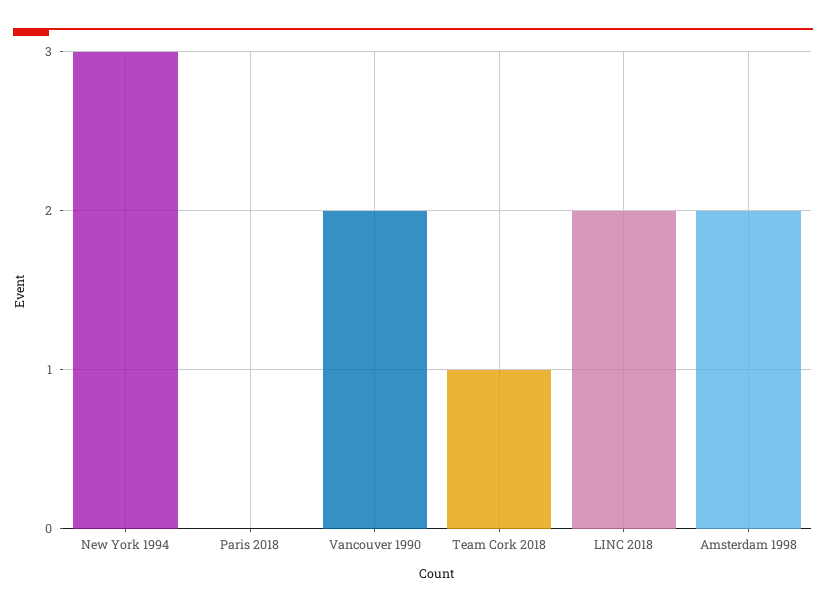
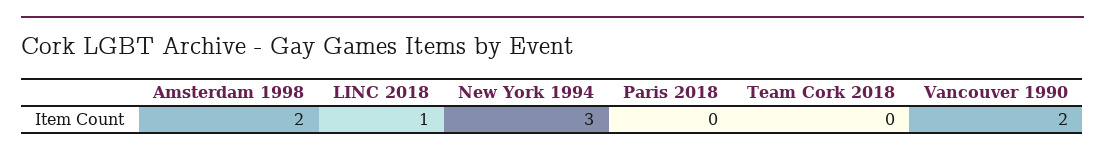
  {
    "New York 1994": 3,
    "Paris 2018": 0,
    "Vancouver 1990": 2,
-   "Team Cork 2018": 1,
+   "Team Cork 2018": 0,
-   "LINC 2018": 2,
+   "LINC 2018": 1,
    "Amsterdam 1998": 2
  }

